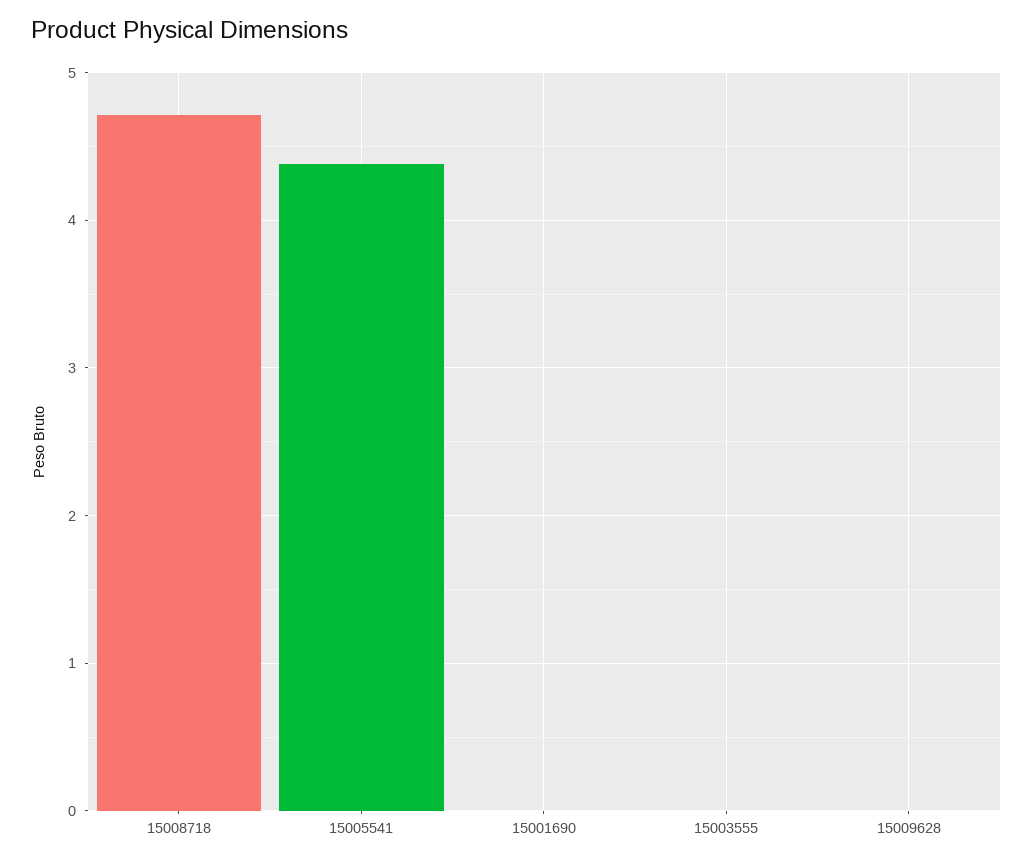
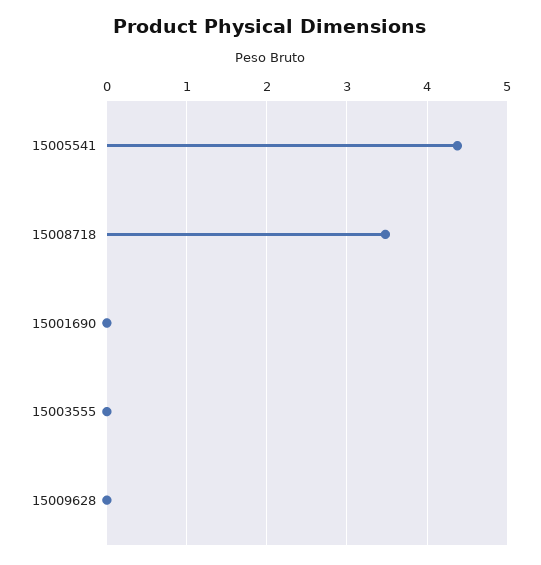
  {
-   "15008718": 4.7,
+   "15008718": 3.5,
    "15005541": 4.4,
    "15001690": 0,
    "15003555": 0,
    "15009628": 0
  }

